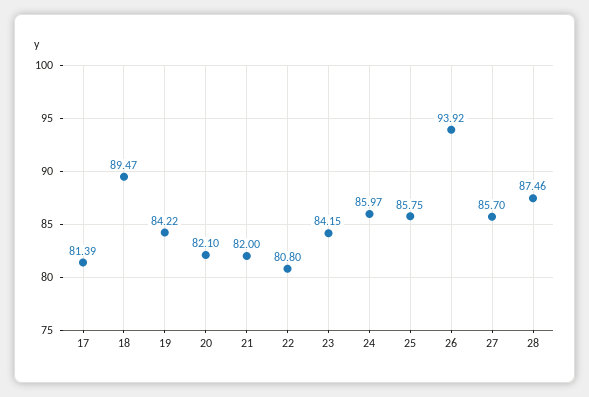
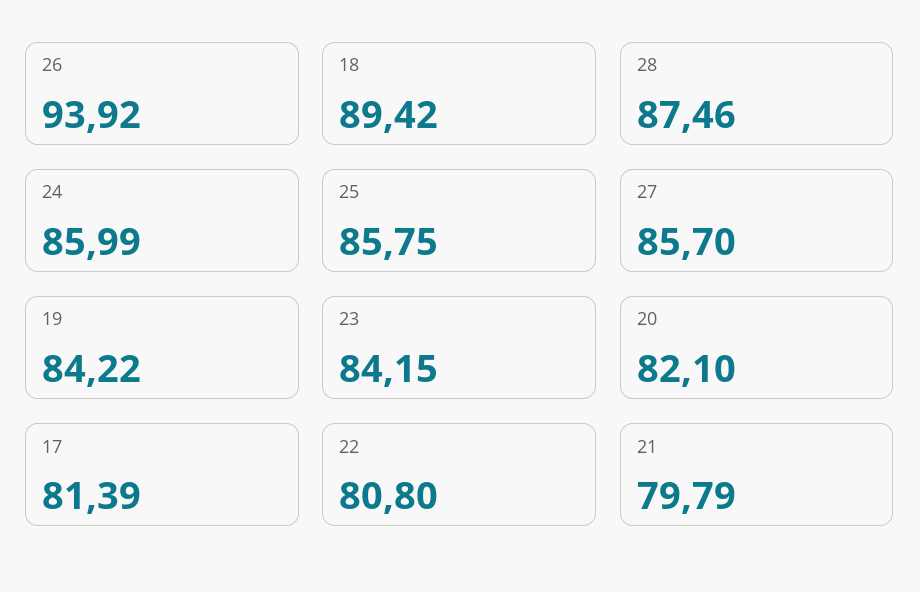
  {
    "17": 81.39,
-   "18": 89.47,
+   "18": 89.42,
    "19": 84.22,
    "20": 82.1,
-   "21": 82,
+   "21": 79.79,
    "22": 80.8,
    "23": 84.15,
-   "24": 85.97,
+   "24": 85.99,
    "25": 85.75,
    "26": 93.92,
    "27": 85.7,
    "28": 87.46
  }

